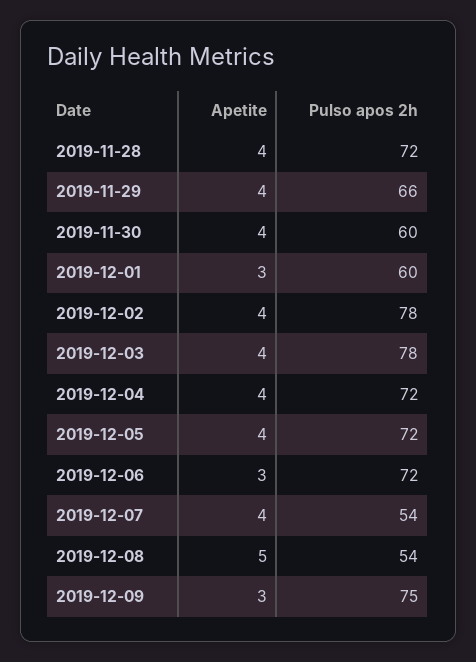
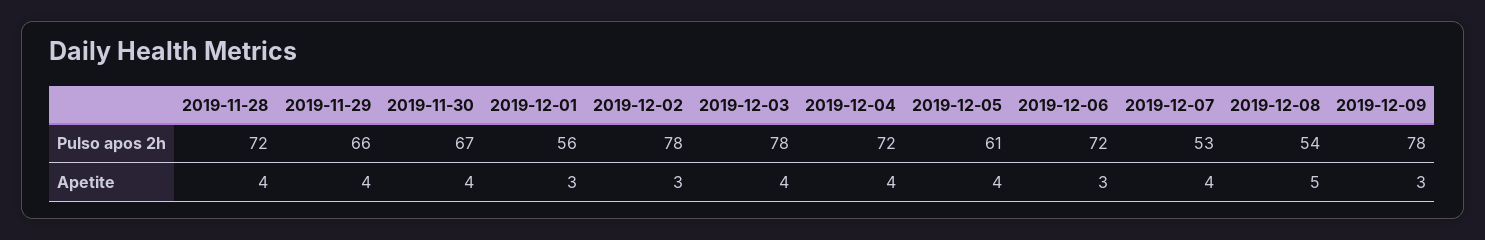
  {
    "Apetite": {
      "2019-11-28": 4,
      "2019-11-29": 4,
      "2019-11-30": 4,
      "2019-12-01": 3,
-     "2019-12-02": 4,
+     "2019-12-02": 3,
      "2019-12-03": 4,
      "2019-12-04": 4,
      "2019-12-05": 4,
      "2019-12-06": 3,
      "2019-12-07": 4,
      "2019-12-08": 5,
      "2019-12-09": 3
    },
    "Pulso apos 2h": {
      "2019-11-28": 72,
      "2019-11-29": 66,
-     "2019-11-30": 60,
+     "2019-11-30": 67,
-     "2019-12-01": 60,
+     "2019-12-01": 56,
      "2019-12-02": 78,
      "2019-12-03": 78,
      "2019-12-04": 72,
-     "2019-12-05": 72,
+     "2019-12-05": 61,
      "2019-12-06": 72,
-     "2019-12-07": 54,
+     "2019-12-07": 53,
      "2019-12-08": 54,
-     "2019-12-09": 75
+     "2019-12-09": 78
    }
  }

